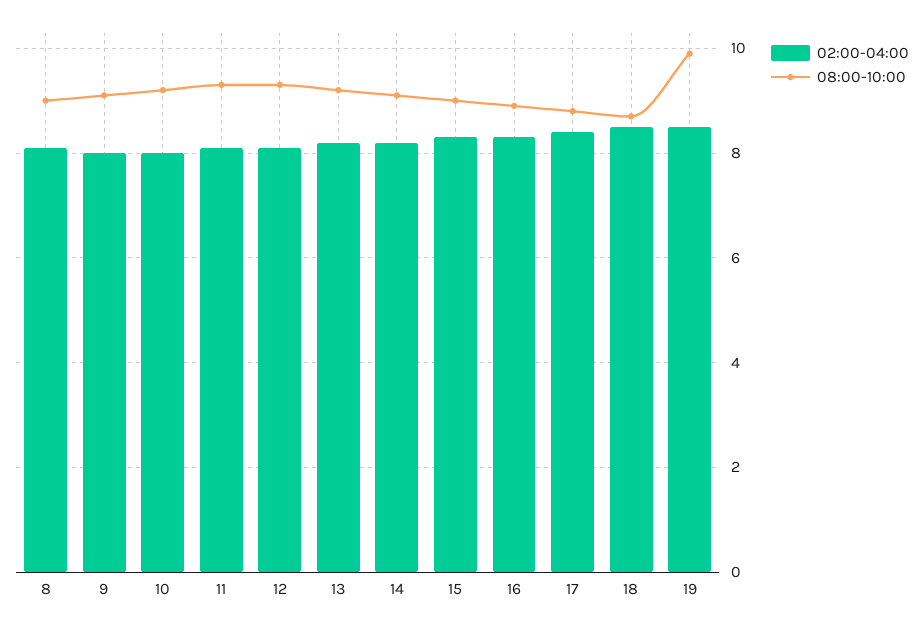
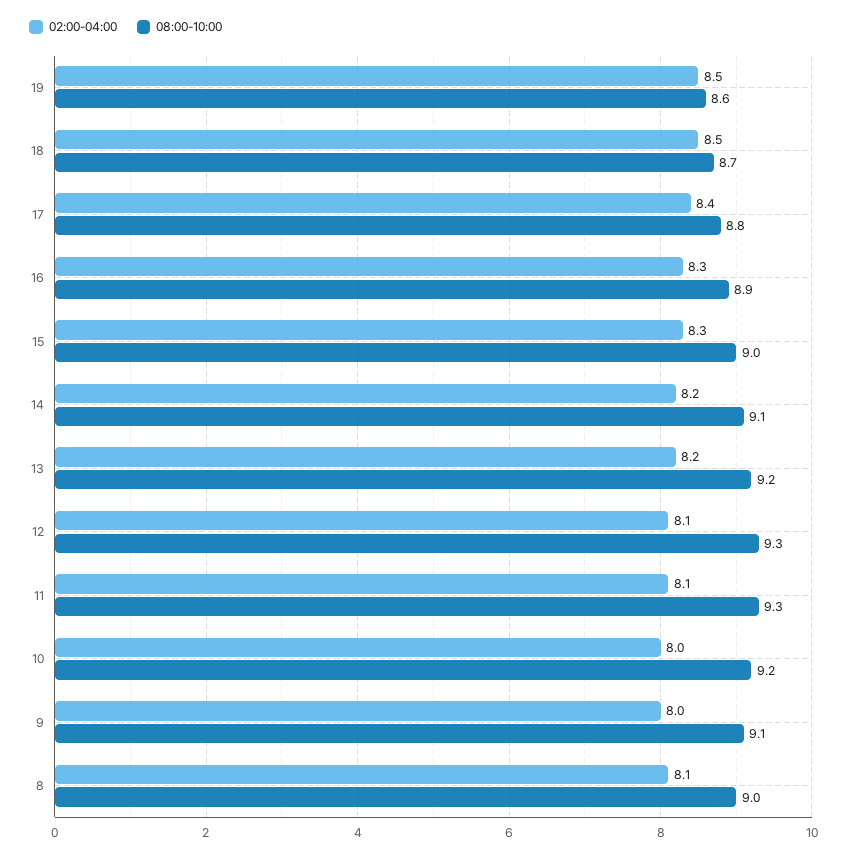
  {
    "02:00-04:00": {
      "8": 8.1,
      "9": 8,
      "10": 8,
      "11": 8.1,
      "12": 8.1,
      "13": 8.2,
      "14": 8.2,
      "15": 8.3,
      "16": 8.3,
      "17": 8.4,
      "18": 8.5,
      "19": 8.5
    },
    "08:00-10:00": {
      "8": 9,
      "9": 9.1,
      "10": 9.2,
      "11": 9.3,
      "12": 9.3,
      "13": 9.2,
      "14": 9.1,
      "15": 9,
      "16": 8.9,
      "17": 8.8,
      "18": 8.7,
-     "19": 10
+     "19": 8.6
    }
  }

